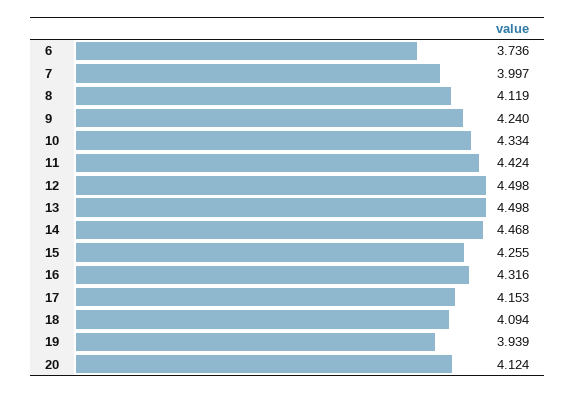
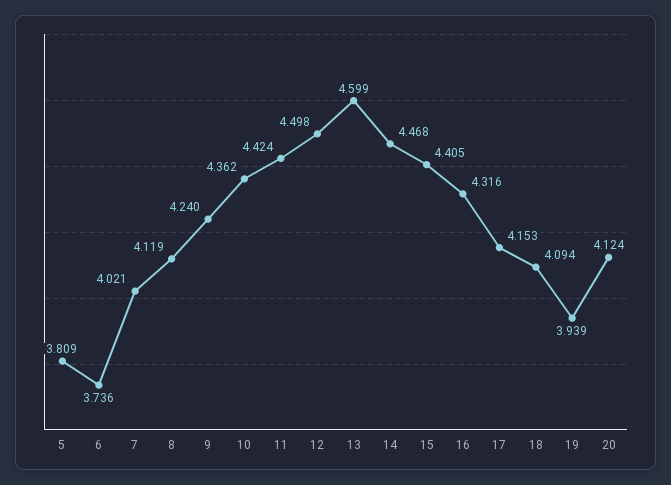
  {
    "6": 3.736,
-   "7": 3.997,
+   "7": 4.021,
    "8": 4.119,
    "9": 4.24,
-   "10": 4.334,
+   "10": 4.362,
    "11": 4.424,
    "12": 4.498,
-   "13": 4.498,
+   "13": 4.599,
    "14": 4.468,
-   "15": 4.255,
+   "15": 4.405,
    "16": 4.316,
    "17": 4.153,
    "18": 4.094,
    "19": 3.939,
-   "20": 4.124
+   "20": 4.124,
+   "5": 3.809
  }

